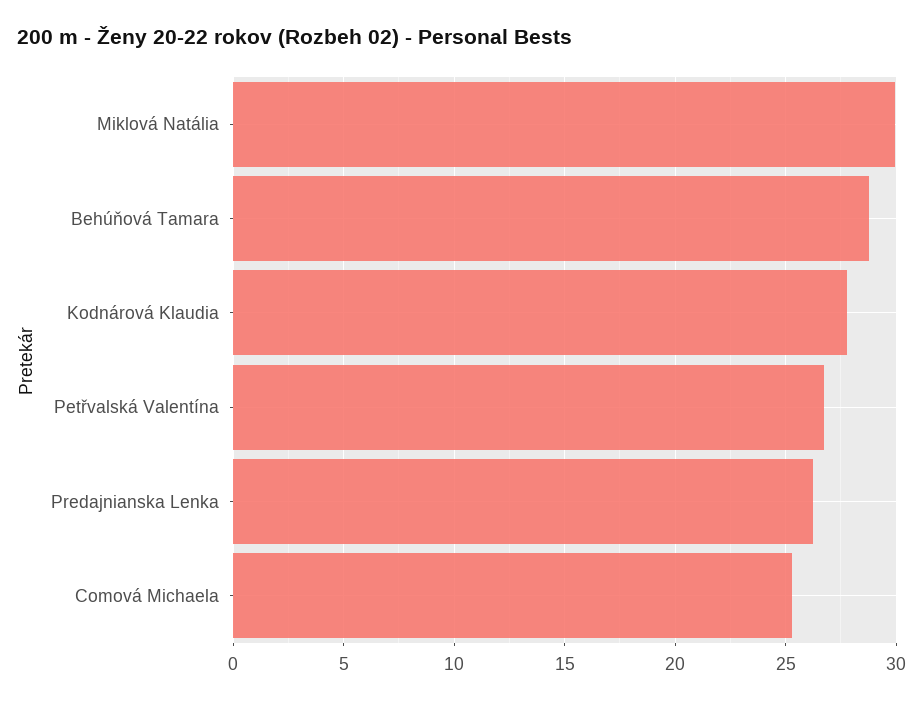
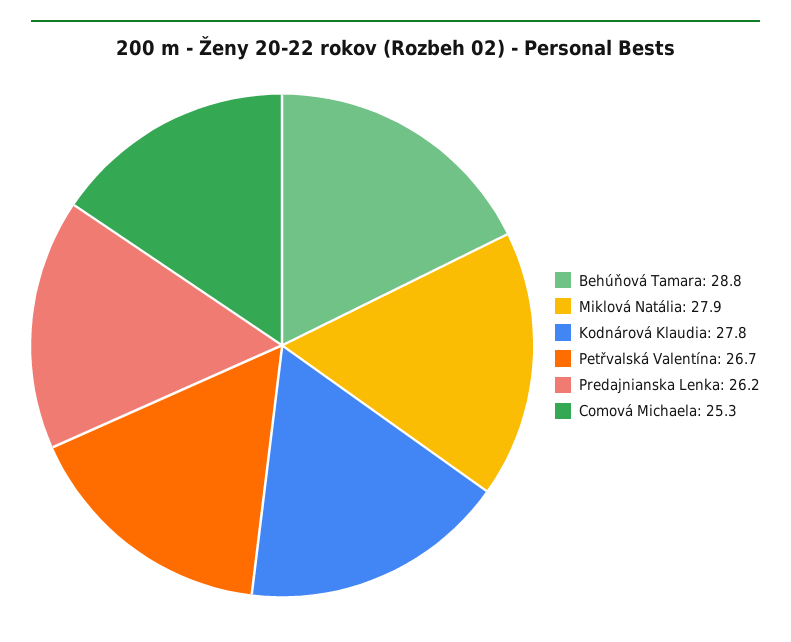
  {
-   "Miklová Natália": 30,
+   "Miklová Natália": 27.9,
    "Behúňová Tamara": 28.8,
    "Kodnárová Klaudia": 27.8,
    "Petřvalská Valentína": 26.7,
    "Predajnianska Lenka": 26.2,
    "Comová Michaela": 25.3
  }

